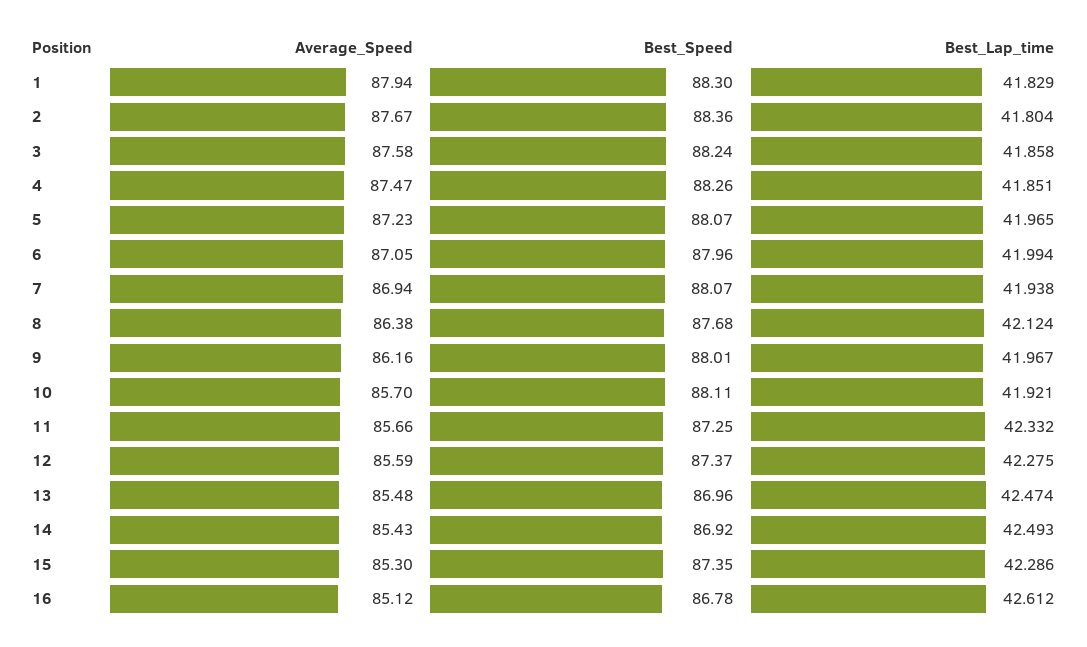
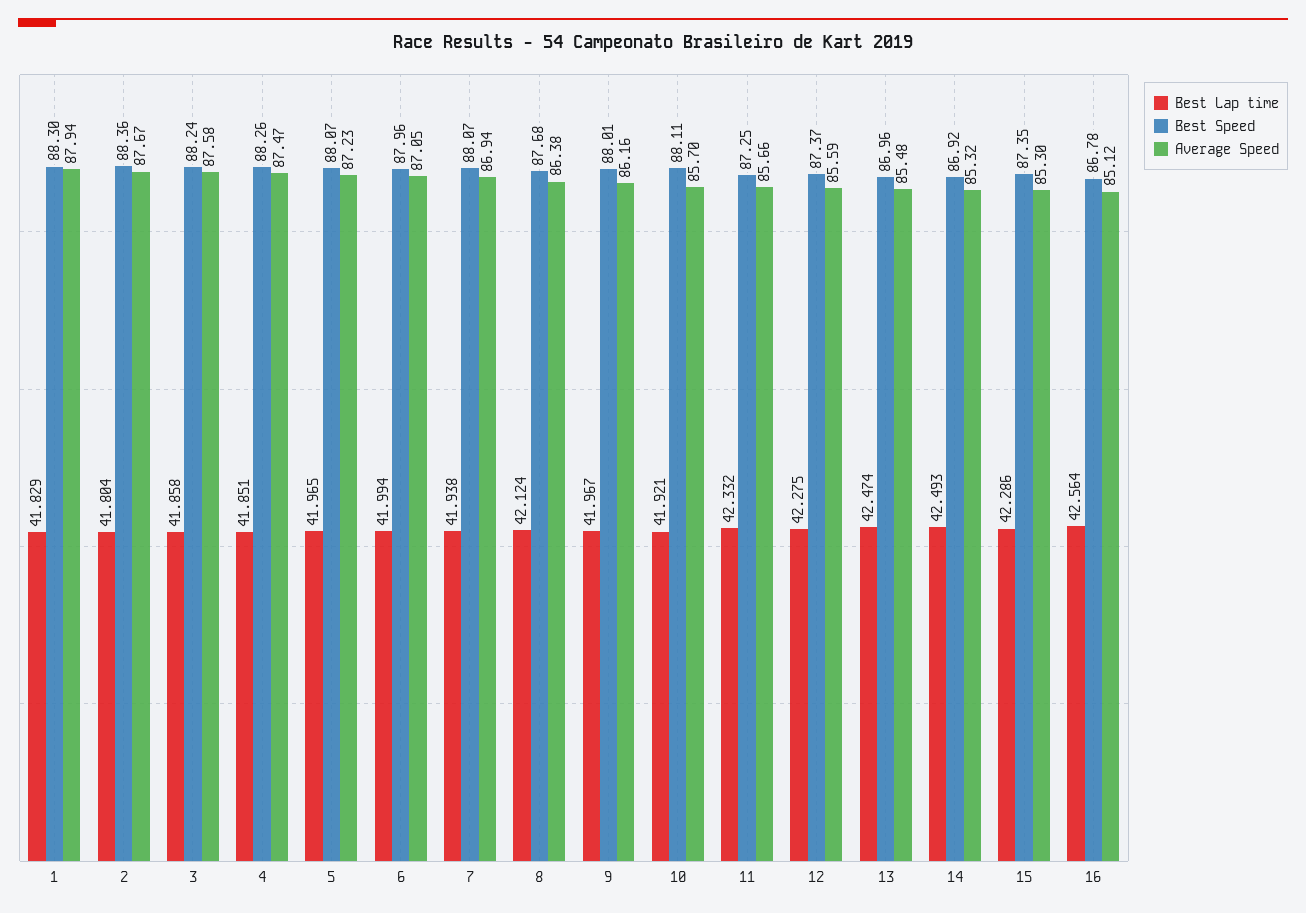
  {
    "Average_Speed": {
      "1": 87.94,
      "2": 87.67,
      "3": 87.58,
      "4": 87.47,
      "5": 87.23,
      "6": 87.05,
      "7": 86.94,
      "8": 86.38,
      "9": 86.16,
      "10": 85.7,
      "11": 85.66,
      "12": 85.59,
      "13": 85.48,
-     "14": 85.43,
+     "14": 85.32,
      "15": 85.3,
      "16": 85.12
    },
    "Best_Speed": {
      "1": 88.3,
      "2": 88.36,
      "3": 88.24,
      "4": 88.26,
      "5": 88.07,
      "6": 87.96,
      "7": 88.07,
      "8": 87.68,
      "9": 88.01,
      "10": 88.11,
      "11": 87.25,
      "12": 87.37,
      "13": 86.96,
      "14": 86.92,
      "15": 87.35,
      "16": 86.78
    },
    "Best_Lap_time": {
      "1": 41.829,
      "2": 41.804,
      "3": 41.858,
      "4": 41.851,
      "5": 41.965,
      "6": 41.994,
      "7": 41.938,
      "8": 42.124,
      "9": 41.967,
      "10": 41.921,
      "11": 42.332,
      "12": 42.275,
      "13": 42.474,
      "14": 42.493,
      "15": 42.286,
-     "16": 42.612
+     "16": 42.564
    }
  }

